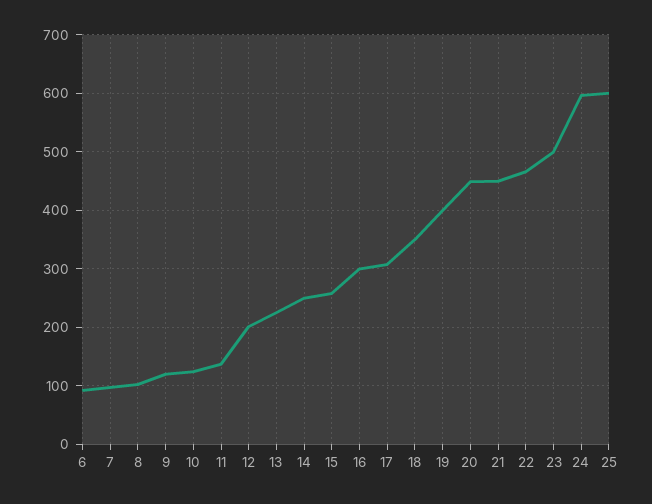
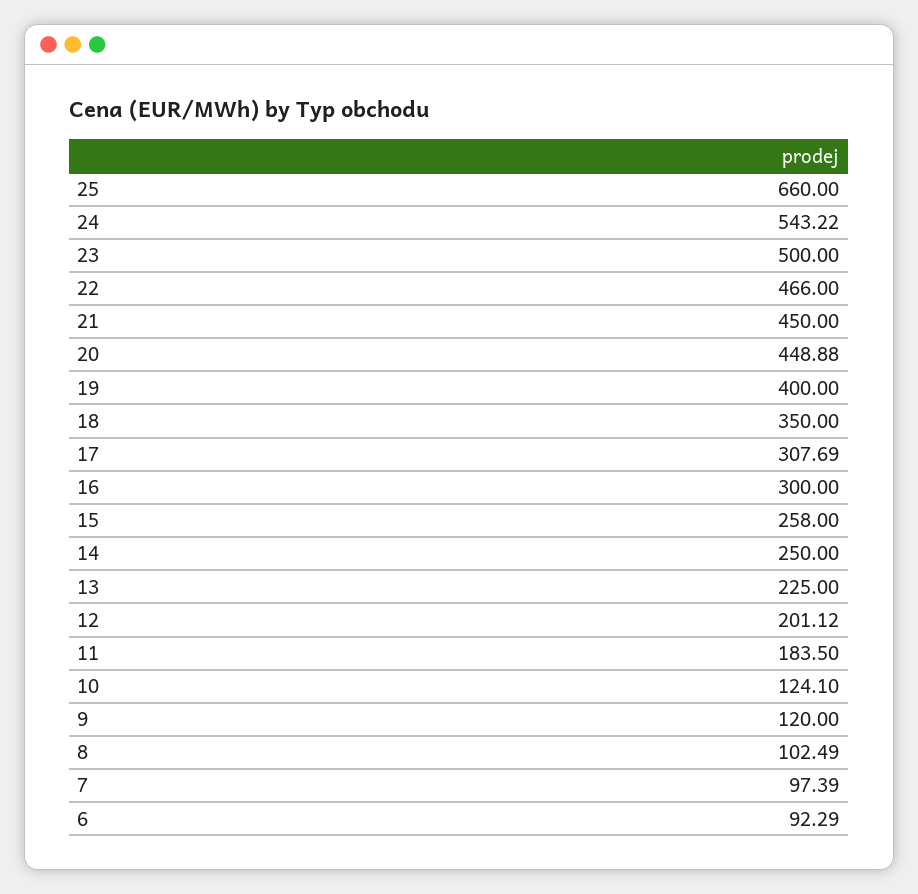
  {
    "6": 92.29,
    "7": 97.39,
    "8": 102.49,
    "9": 120,
    "10": 124.1,
-   "11": 140,
+   "11": 183.5,
    "12": 201.12,
    "13": 225,
    "14": 250,
    "15": 258,
    "16": 300,
    "17": 307.69,
    "18": 350,
    "19": 400,
    "20": 448.88,
    "21": 450,
    "22": 466,
    "23": 500,
-   "24": 600,
+   "24": 543.22,
-   "25": 600
+   "25": 660
  }

